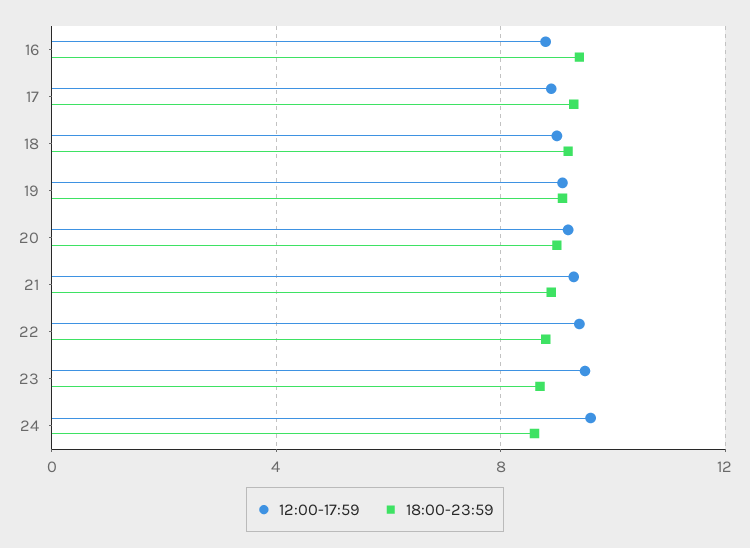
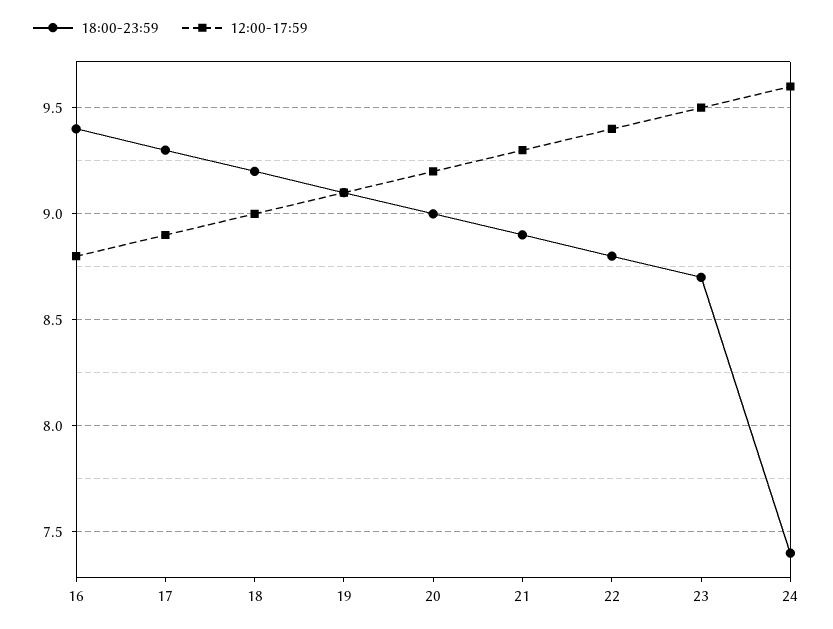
  {
    "12:00-17:59": {
      "16": 8.8,
      "17": 8.9,
      "18": 9,
      "19": 9.1,
      "20": 9.2,
      "21": 9.3,
      "22": 9.4,
      "23": 9.5,
      "24": 9.6
    },
    "18:00-23:59": {
      "16": 9.4,
      "17": 9.3,
      "18": 9.2,
      "19": 9.1,
      "20": 9,
      "21": 8.9,
      "22": 8.8,
      "23": 8.7,
-     "24": 8.5
+     "24": 7.4
    }
  }

